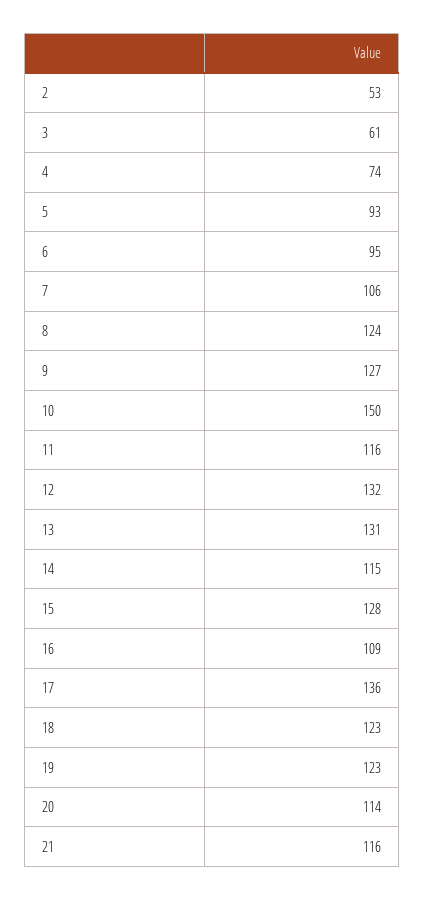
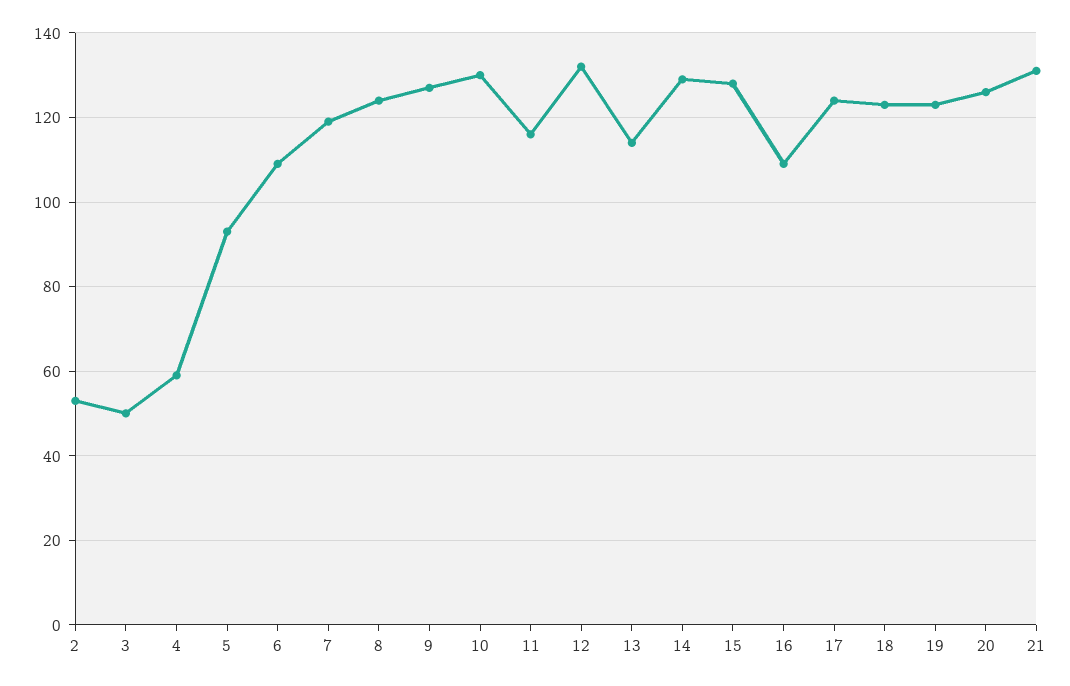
  {
    "2": 53,
-   "3": 61,
+   "3": 50,
-   "4": 74,
+   "4": 60,
    "5": 93,
-   "6": 95,
+   "6": 110,
-   "7": 106,
+   "7": 120,
    "8": 124,
    "9": 127,
-   "10": 150,
+   "10": 130,
    "11": 116,
    "12": 132,
-   "13": 131,
+   "13": 115,
-   "14": 115,
+   "14": 130,
    "15": 128,
    "16": 109,
-   "17": 136,
+   "17": 125,
    "18": 123,
    "19": 123,
-   "20": 114,
+   "20": 125,
-   "21": 116
+   "21": 130
  }

